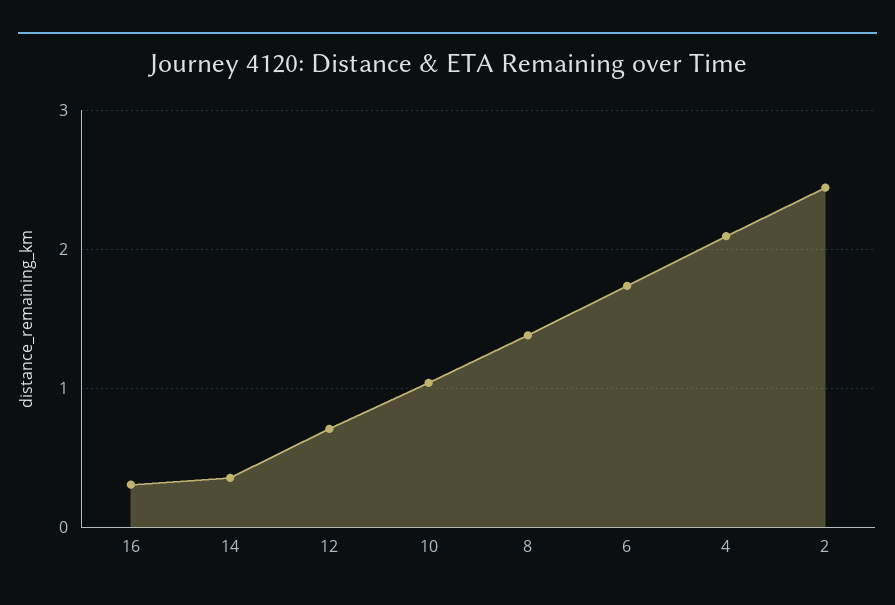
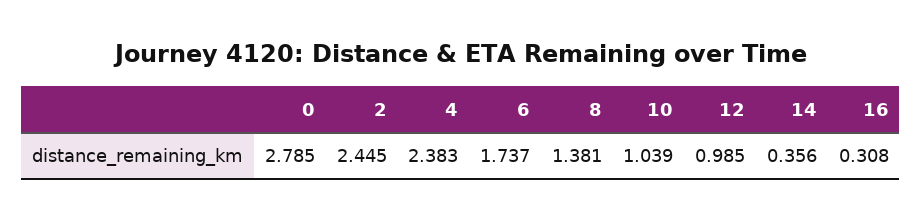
  {
    "16": 0.308,
    "14": 0.356,
-   "12": 0.7,
+   "12": 0.985,
    "10": 1.039,
    "8": 1.381,
    "6": 1.737,
-   "4": 2.1,
+   "4": 2.383,
-   "2": 2.445
+   "2": 2.445,
+   "0": 2.785
  }

